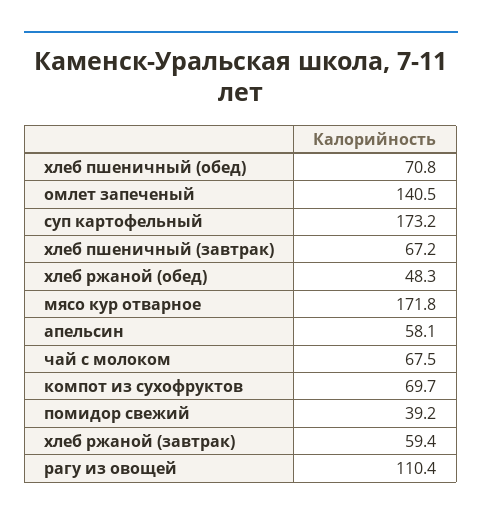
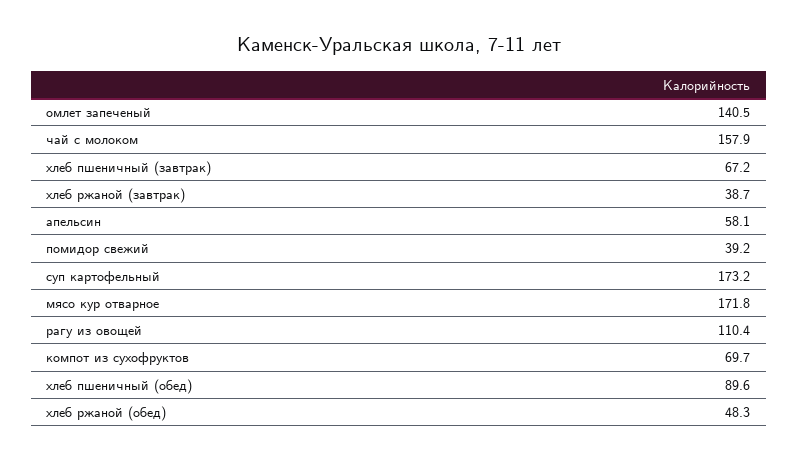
  {
-   "хлеб пшеничный (обед)": 70.8,
+   "хлеб пшеничный (обед)": 89.6,
    "омлет запеченый": 140.5,
    "суп картофельный": 173.2,
    "хлеб пшеничный (завтрак)": 67.2,
    "хлеб ржаной (обед)": 48.3,
    "мясо кур отварное": 171.8,
    "апельсин": 58.1,
-   "чай с молоком": 67.5,
+   "чай с молоком": 157.9,
    "компот из сухофруктов": 69.7,
    "помидор свежий": 39.2,
-   "хлеб ржаной (завтрак)": 59.4,
+   "хлеб ржаной (завтрак)": 38.7,
    "рагу из овощей": 110.4
  }

